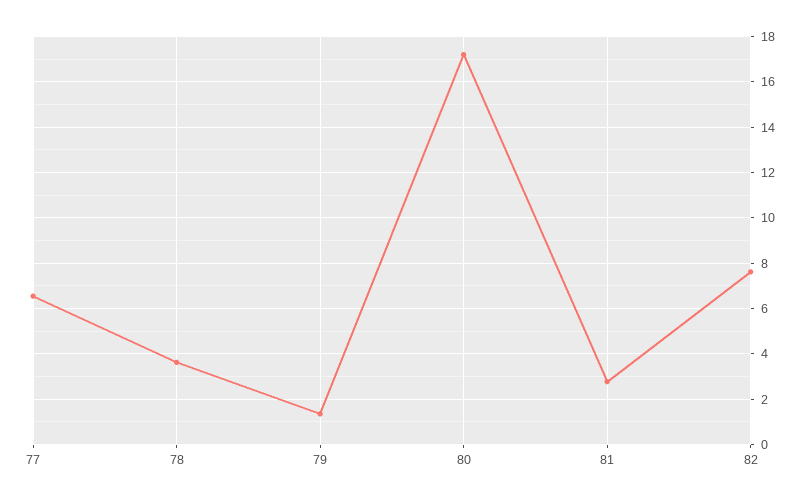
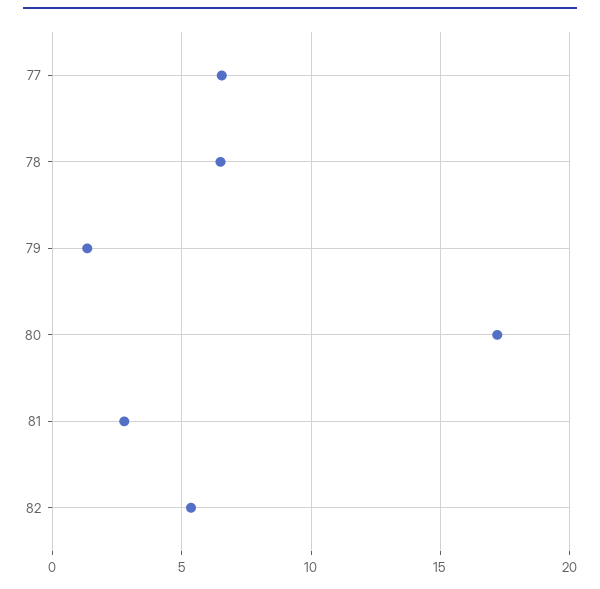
  {
    "77": 6.5,
-   "78": 3.5,
+   "78": 6.5,
    "79": 1.5,
    "80": 17,
    "81": 3,
-   "82": 7.5
+   "82": 5.5
  }

